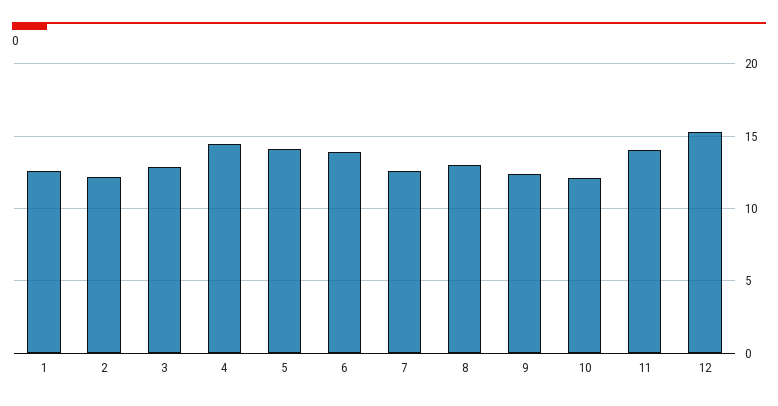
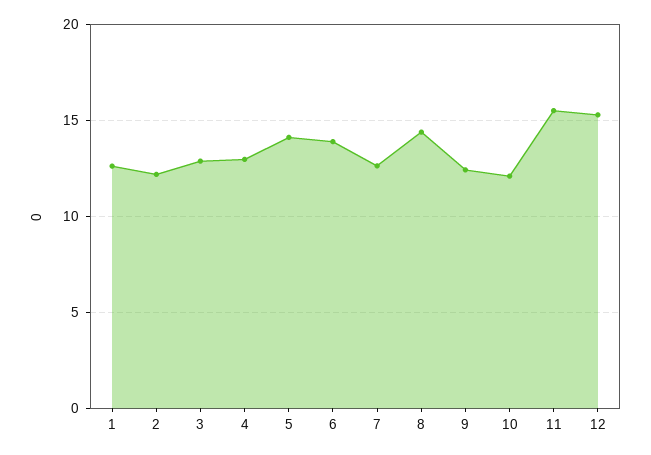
  {
    "1": 12.5,
    "2": 12,
    "3": 13,
-   "4": 14.5,
+   "4": 13,
    "5": 14,
    "6": 14,
    "7": 12.5,
-   "8": 13,
+   "8": 14.5,
    "9": 12.5,
    "10": 12,
-   "11": 14,
+   "11": 15.5,
    "12": 15.5
  }

